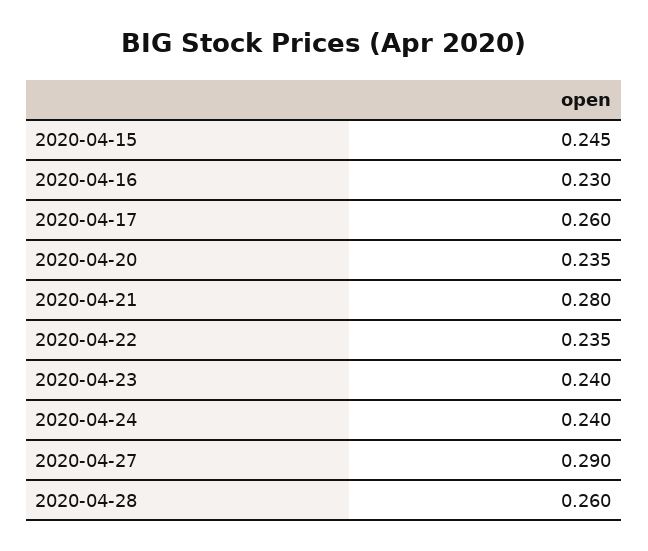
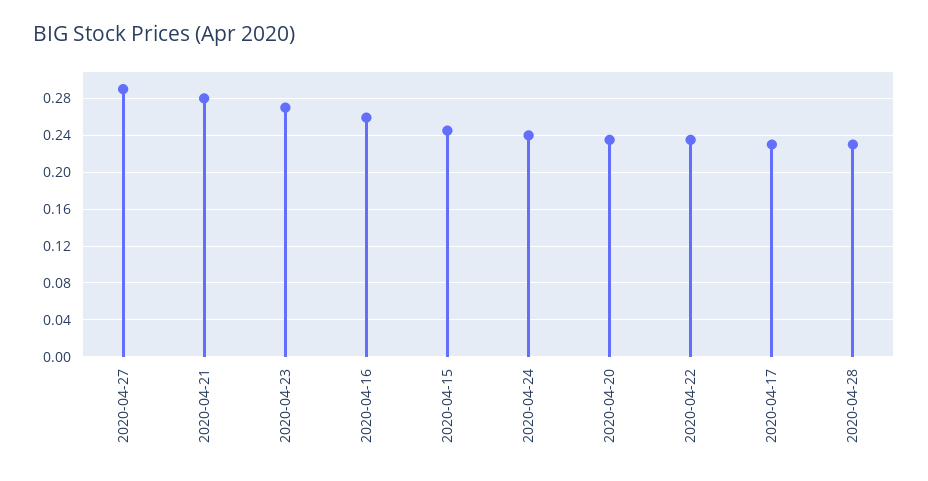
  {
    "2020-04-15": 0.245,
-   "2020-04-16": 0.23,
+   "2020-04-16": 0.26,
-   "2020-04-17": 0.26,
+   "2020-04-17": 0.23,
    "2020-04-20": 0.235,
    "2020-04-21": 0.28,
    "2020-04-22": 0.235,
-   "2020-04-23": 0.24,
+   "2020-04-23": 0.27,
    "2020-04-24": 0.24,
    "2020-04-27": 0.29,
-   "2020-04-28": 0.26
+   "2020-04-28": 0.23
  }

